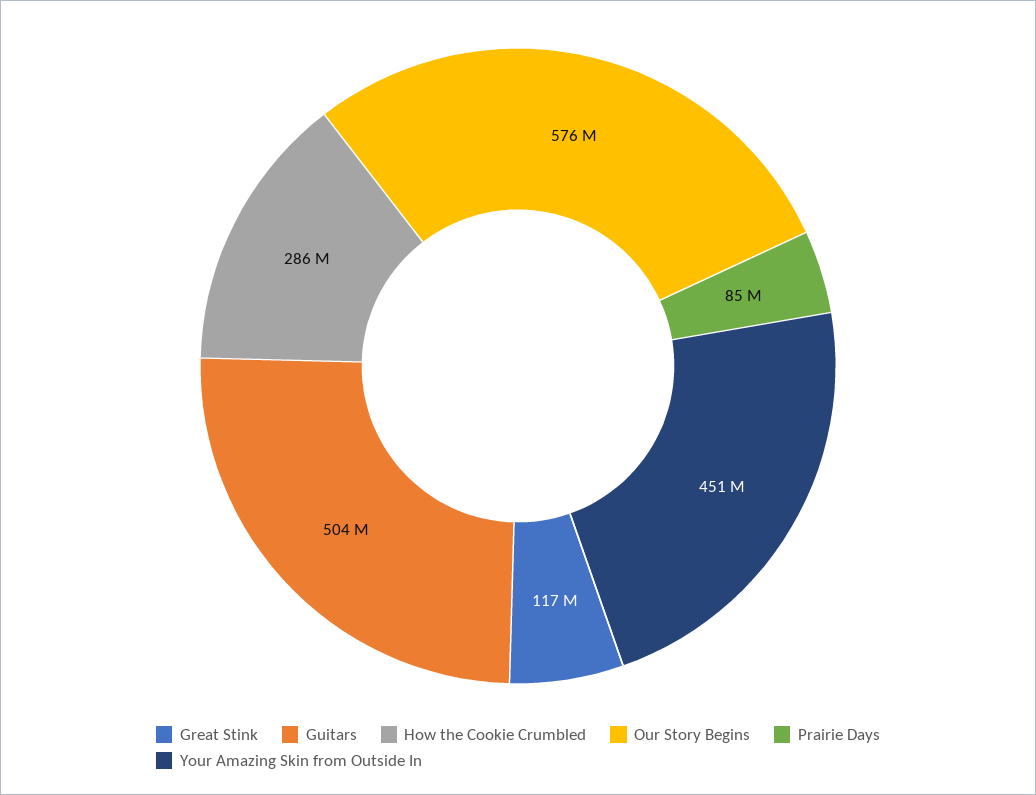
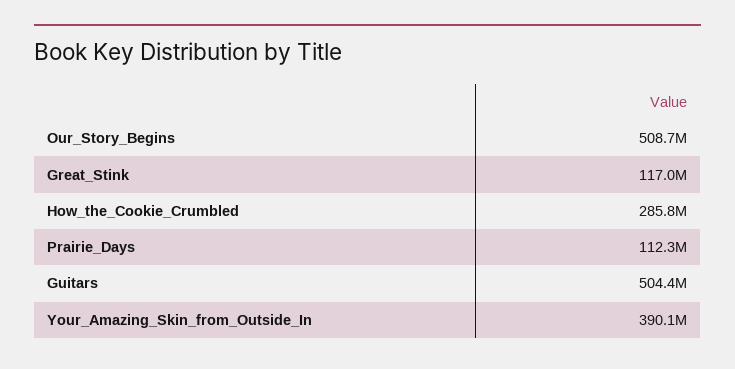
  {
    "Great Stink": 117000000,
    "Guitars": 504400000,
    "How the Cookie Crumbled": 285800000,
-   "Our Story Begins": 576000000,
+   "Our Story Begins": 508700000,
-   "Prairie Days": 85000000,
+   "Prairie Days": 112300000,
-   "Your Amazing Skin from Outside In": 451000000
+   "Your Amazing Skin from Outside In": 390100000
  }

